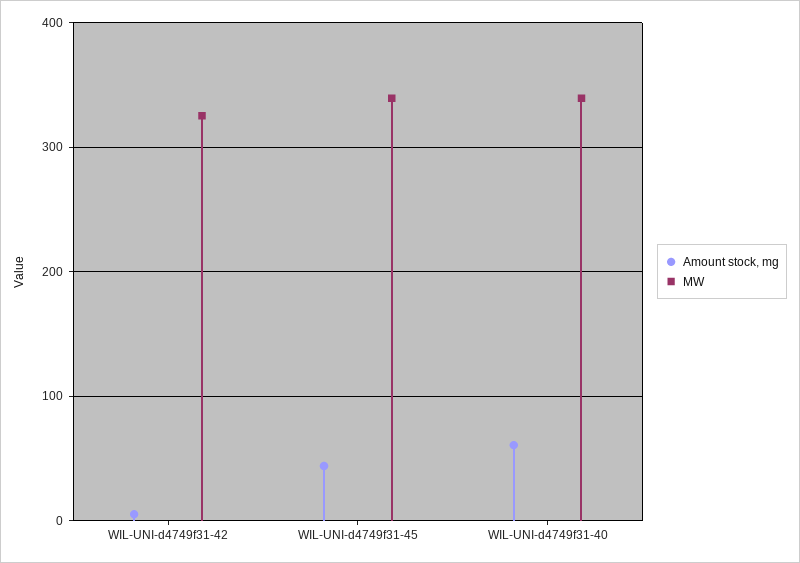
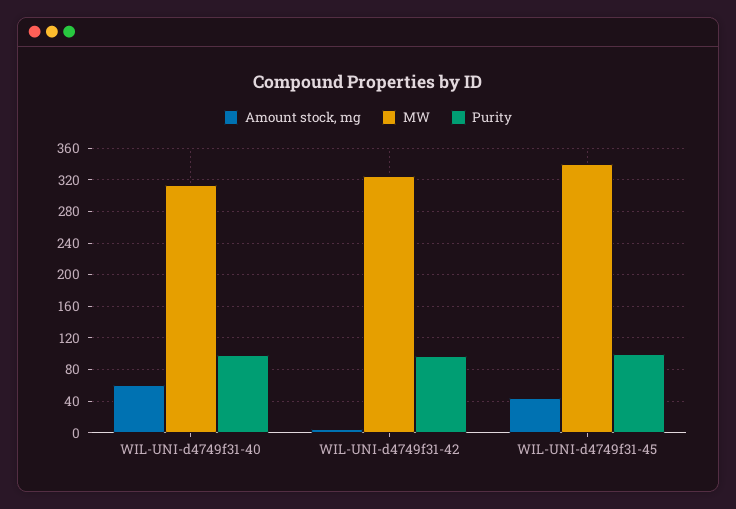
  {
    "Amount stock, mg": {
      "WIL-UNI-d4749f31-42": 10,
      "WIL-UNI-d4749f31-45": 40,
      "WIL-UNI-d4749f31-40": 60
    },
    "MW": {
      "WIL-UNI-d4749f31-42": 330,
      "WIL-UNI-d4749f31-45": 340,
-     "WIL-UNI-d4749f31-40": 340
+     "WIL-UNI-d4749f31-40": 310
-   }
+   },
+   "Purity": {
+     "WIL-UNI-d4749f31-40": 100,
+     "WIL-UNI-d4749f31-42": 100,
+     "WIL-UNI-d4749f31-45": 100
+   }
  }

